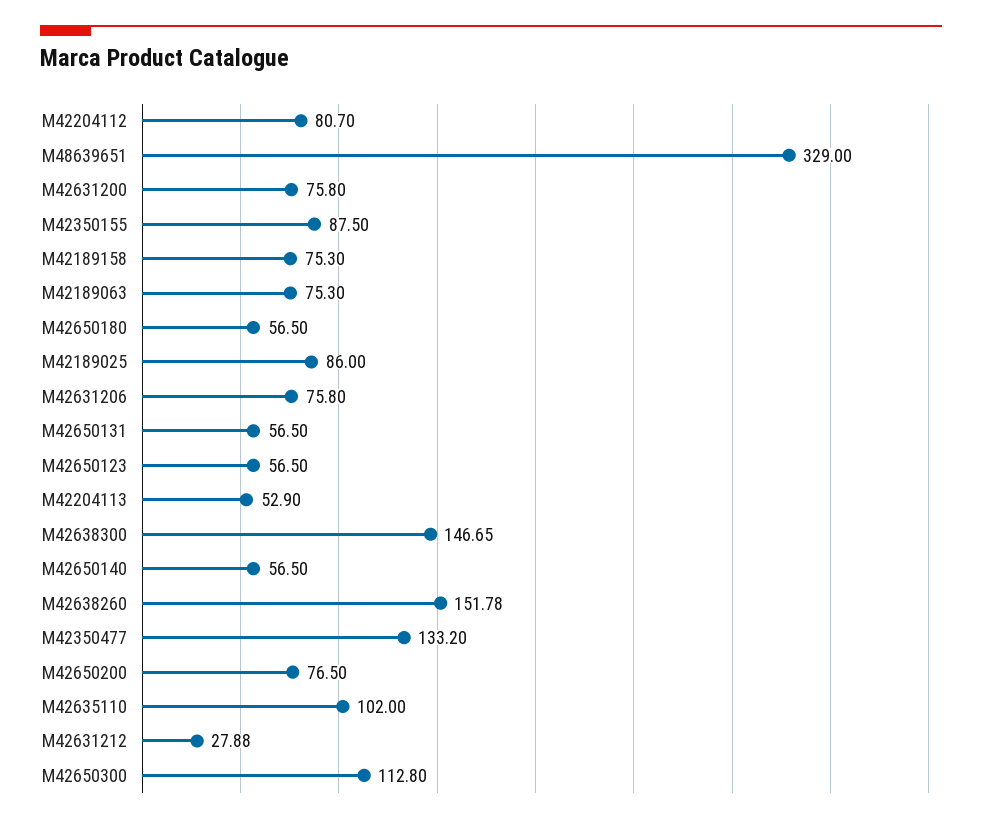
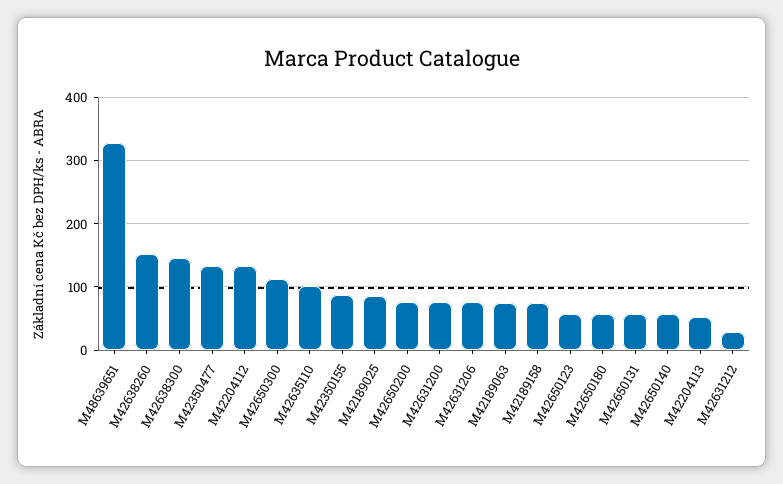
  {
-   "M42204112": 80.7,
+   "M42204112": 130,
    "M48639651": 329,
    "M42631200": 75.8,
    "M42350155": 87.5,
    "M42189158": 75.3,
    "M42189063": 75.3,
    "M42650180": 56.5,
    "M42189025": 86,
    "M42631206": 75.8,
    "M42650131": 56.5,
    "M42650123": 56.5,
    "M42204113": 52.9,
    "M42638300": 146.65,
    "M42650140": 56.5,
    "M42638260": 151.78,
    "M42350477": 133.2,
    "M42650200": 76.5,
    "M42635110": 102,
    "M42631212": 27.88,
    "M42650300": 112.8
  }

